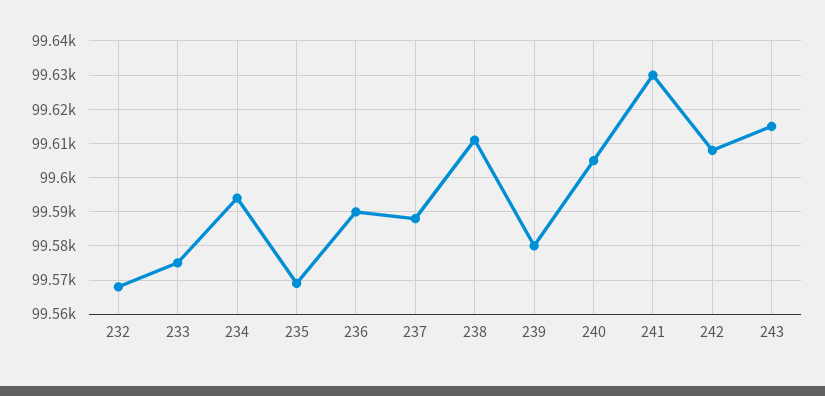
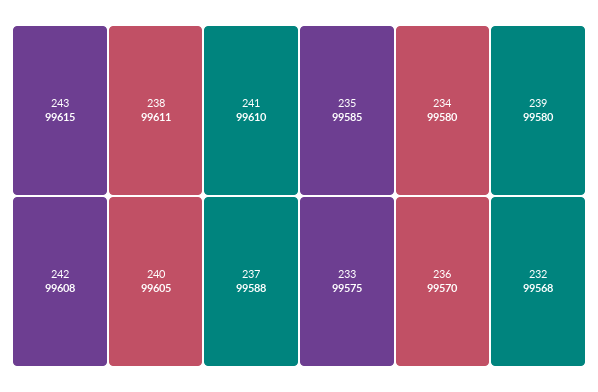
  {
    "232": 99568,
    "233": 99575,
-   "234": 99595,
+   "234": 99580,
-   "235": 99570,
+   "235": 99585,
-   "236": 99590,
+   "236": 99570,
    "237": 99588,
    "238": 99611,
    "239": 99580,
    "240": 99605,
-   "241": 99630,
+   "241": 99610,
    "242": 99608,
    "243": 99615
  }

